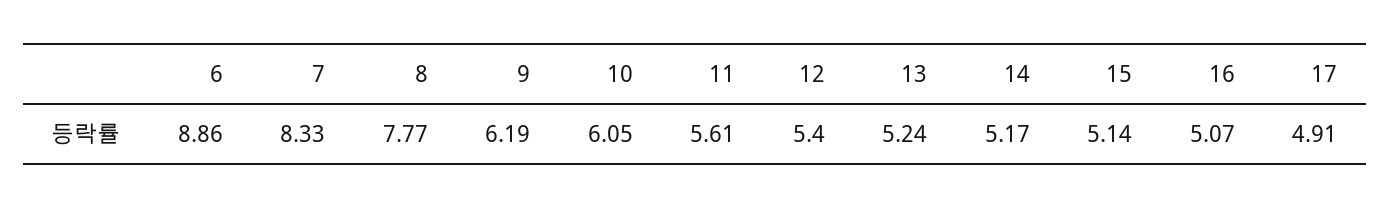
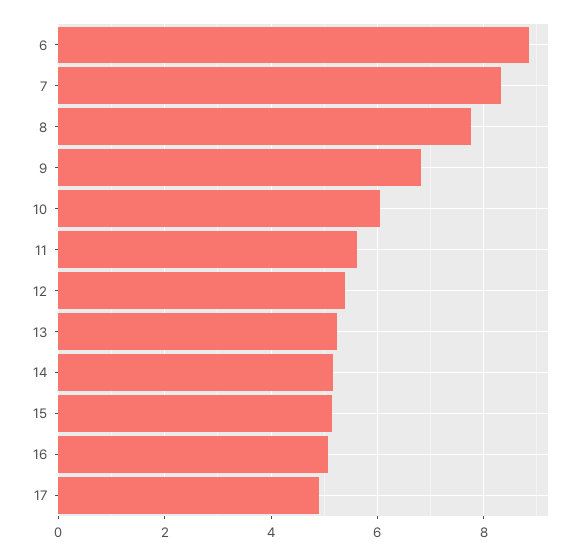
  {
    "6": 8.86,
    "7": 8.33,
    "8": 7.77,
-   "9": 6.19,
+   "9": 6.8,
    "10": 6.05,
    "11": 5.61,
    "12": 5.4,
    "13": 5.24,
    "14": 5.17,
    "15": 5.14,
    "16": 5.07,
    "17": 4.91
  }

